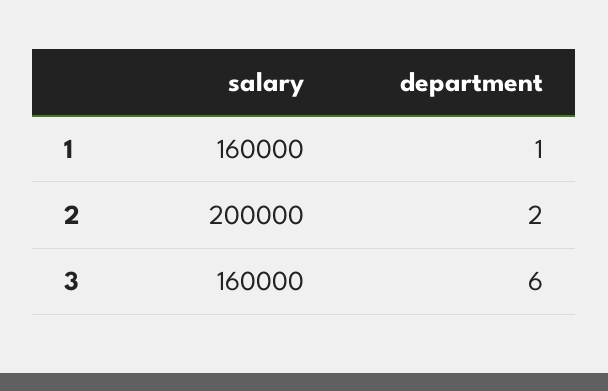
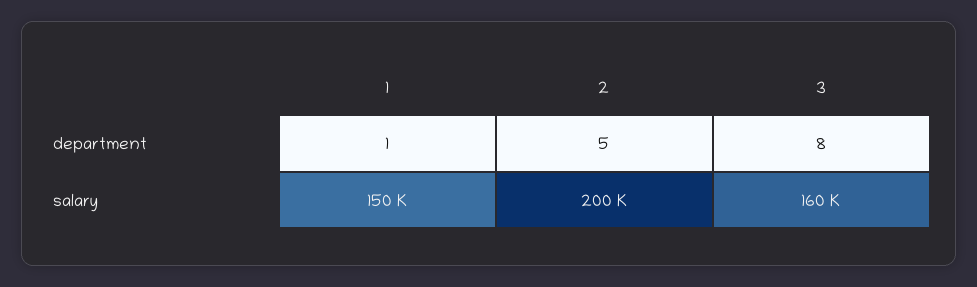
  {
    "salary": {
-     "1": 160000,
+     "1": 150000,
      "2": 200000,
      "3": 160000
    },
    "department": {
      "1": 1,
-     "2": 2,
+     "2": 5,
-     "3": 6
+     "3": 8
    }
  }

